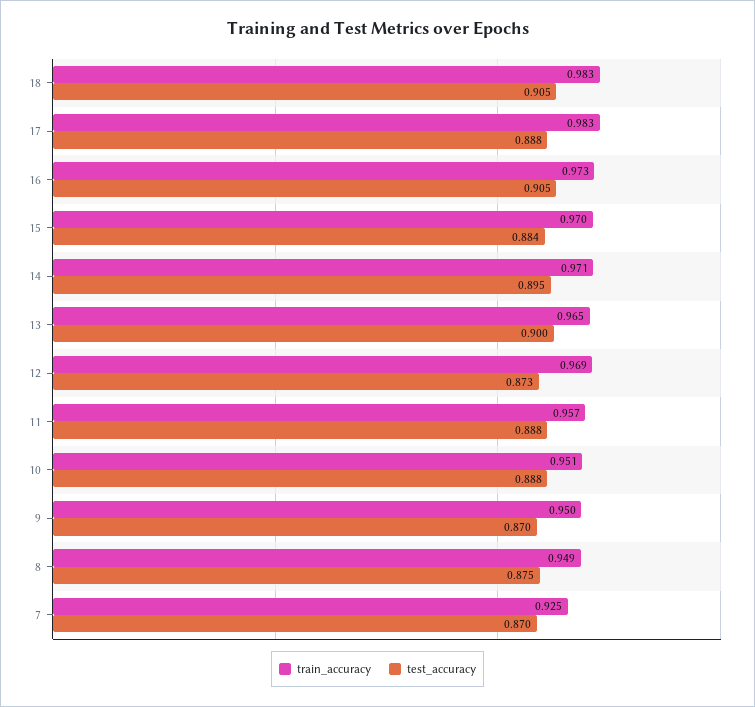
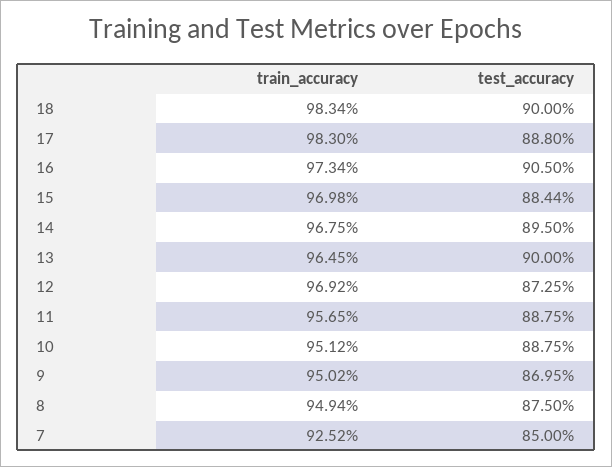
  {
    "train_accuracy": {
      "18": 0.9834,
      "17": 0.983,
      "16": 0.9734,
      "15": 0.9698,
-     "14": 0.971,
+     "14": 0.9675,
      "13": 0.9645,
      "12": 0.9692,
      "11": 0.9565,
      "10": 0.9512,
      "9": 0.9502,
      "8": 0.9494,
      "7": 0.9252
    },
    "test_accuracy": {
-     "18": 0.905,
+     "18": 0.9,
      "17": 0.888,
      "16": 0.905,
      "15": 0.8844,
      "14": 0.895,
      "13": 0.9,
      "12": 0.8725,
      "11": 0.8875,
      "10": 0.8875,
      "9": 0.8695,
      "8": 0.875,
-     "7": 0.87
+     "7": 0.85
    }
  }

